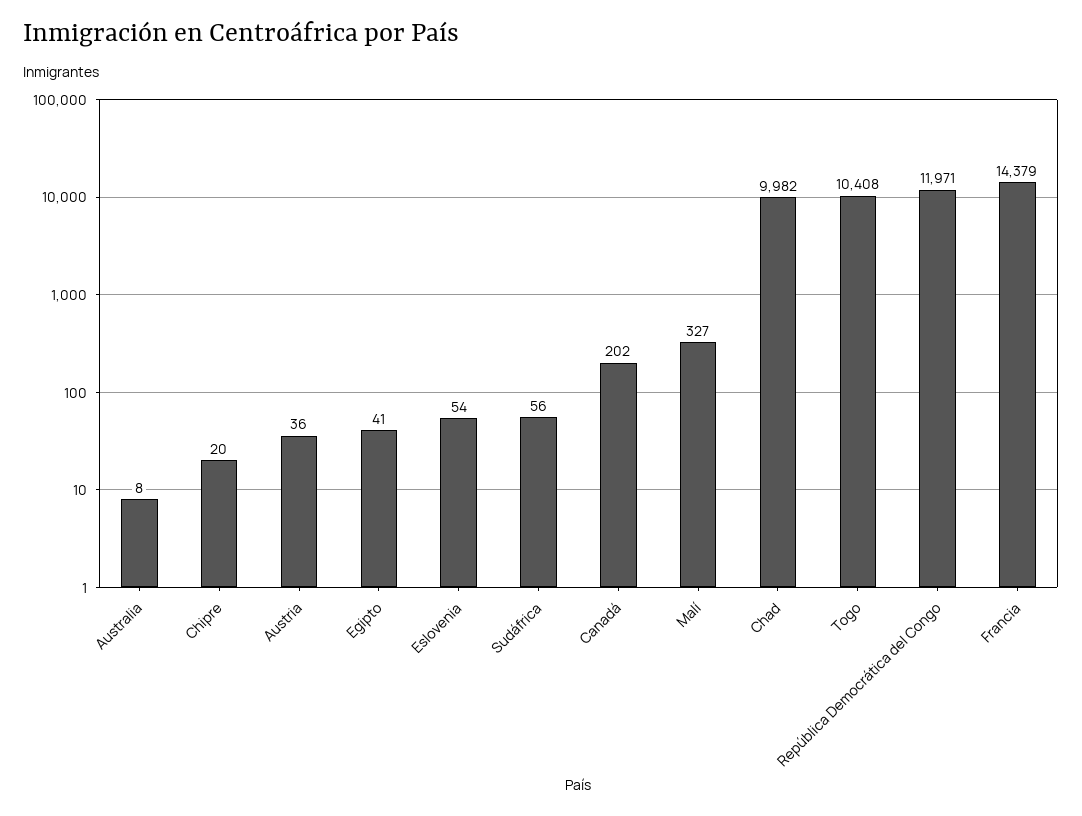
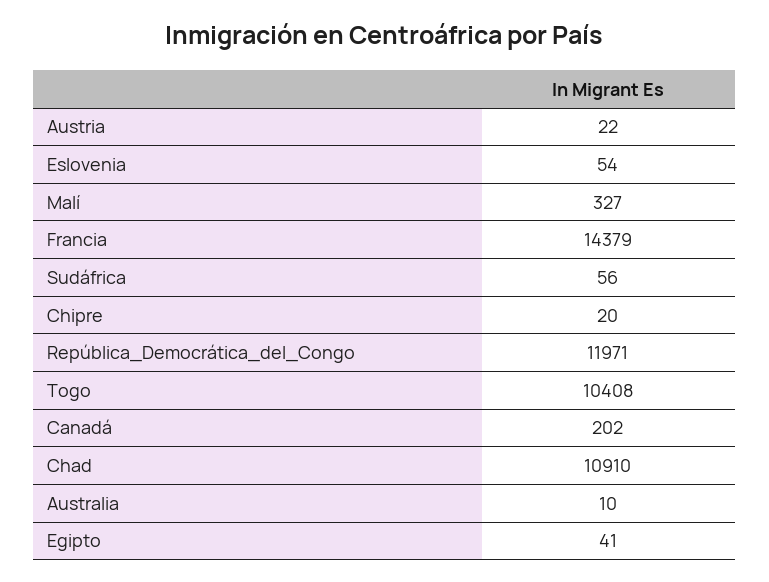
  {
-   "Australia": 8,
+   "Australia": 10,
    "Chipre": 20,
-   "Austria": 36,
+   "Austria": 22,
    "Egipto": 41,
    "Eslovenia": 54,
    "Sudáfrica": 56,
    "Canadá": 202,
    "Malí": 327,
-   "Chad": 9982,
+   "Chad": 10910,
    "Togo": 10408,
    "República Democrática del Congo": 11971,
    "Francia": 14379
  }

